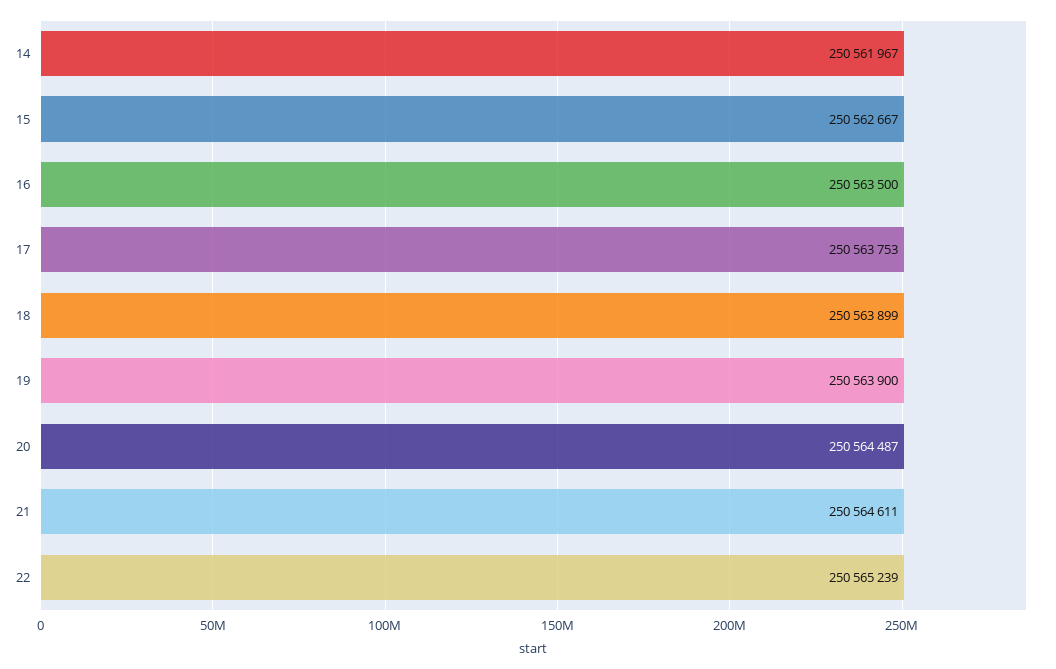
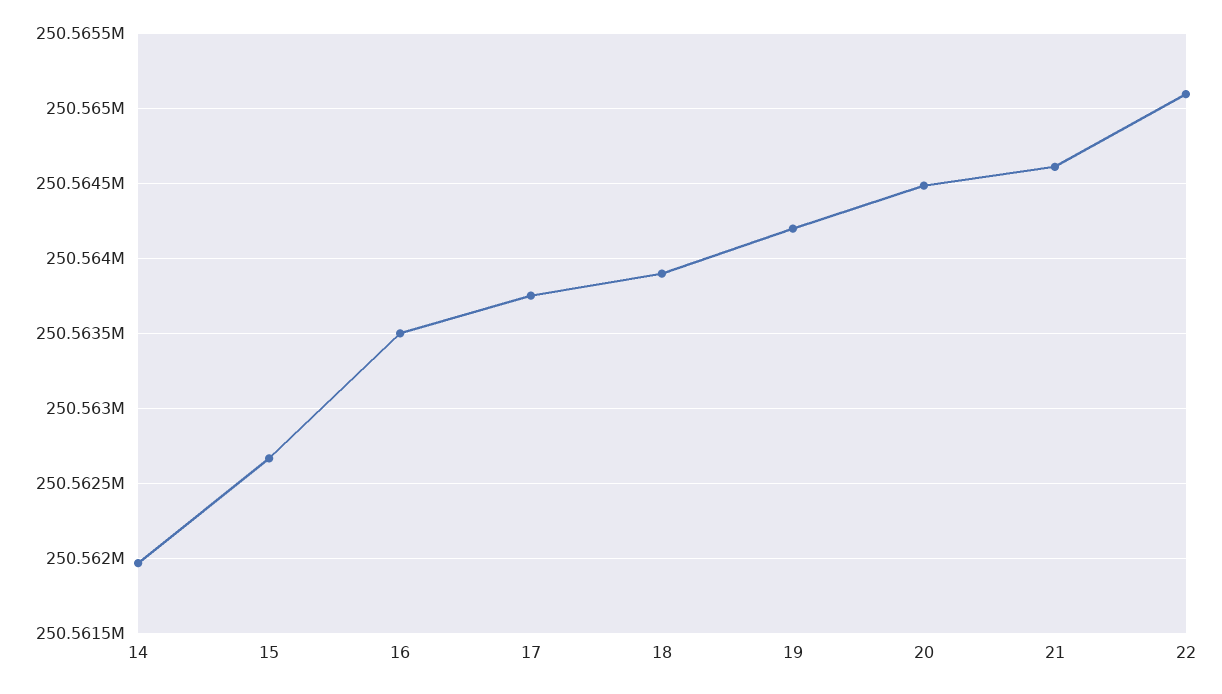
  {
    "14": 250561967,
    "15": 250562667,
    "16": 250563500,
    "17": 250563753,
    "18": 250563899,
-   "19": 250563900,
+   "19": 250564200,
    "20": 250564487,
    "21": 250564611,
-   "22": 250565239
+   "22": 250565100
  }

